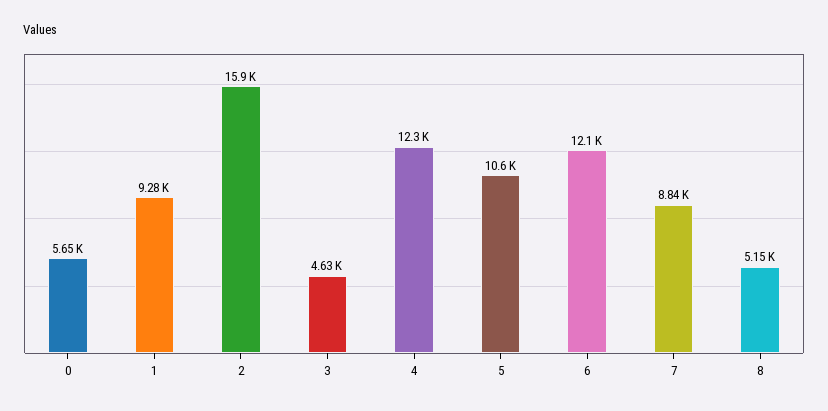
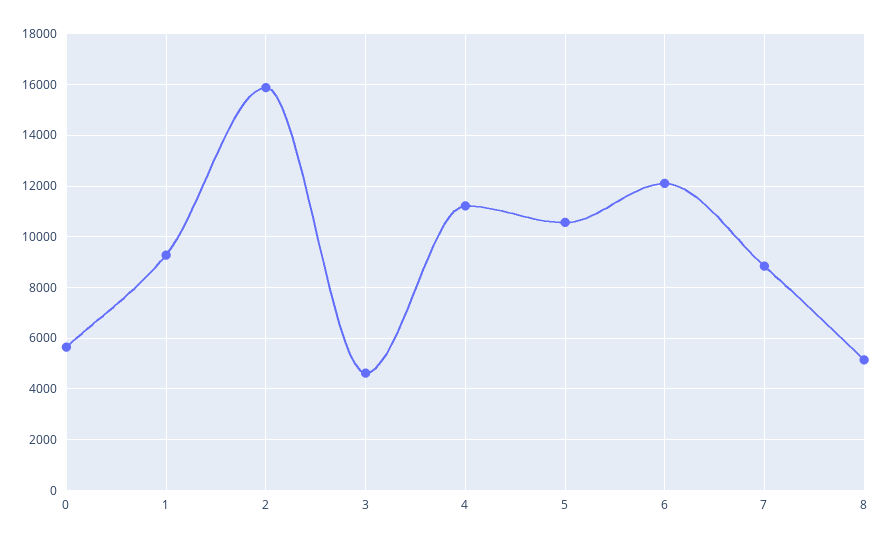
  {
    "0": 5650,
    "1": 9280,
    "2": 15900,
    "3": 4630,
-   "4": 12300,
+   "4": 11250,
    "5": 10600,
    "6": 12100,
    "7": 8840,
    "8": 5150
  }

